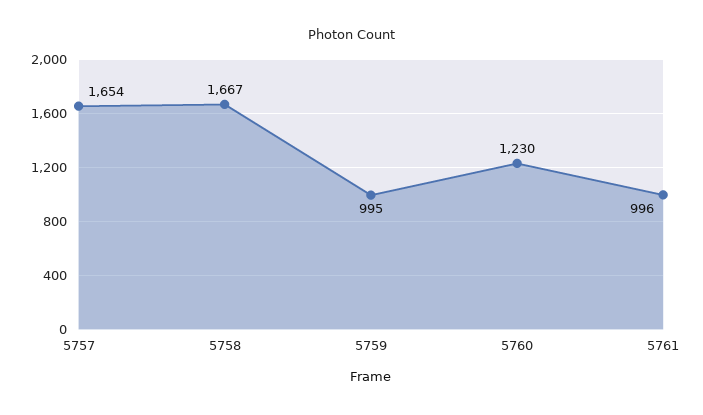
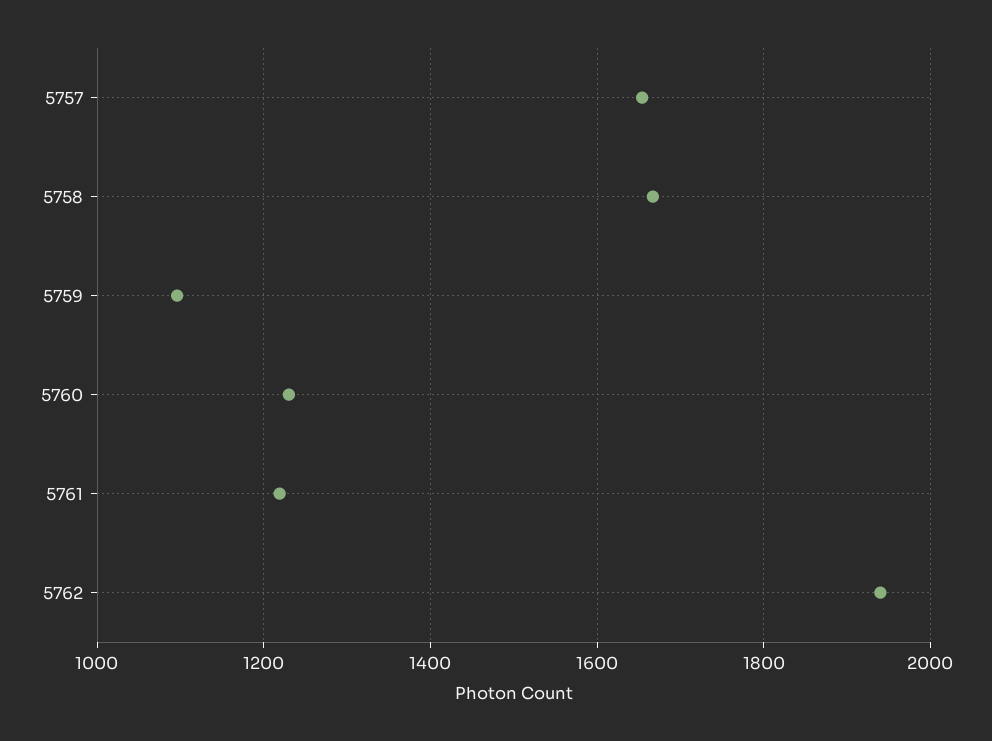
  {
    "5757": 1654,
    "5758": 1667,
-   "5759": 995,
+   "5759": 1100,
    "5760": 1230,
-   "5761": 996
+   "5761": 1220,
+   "5762": 1940
  }

